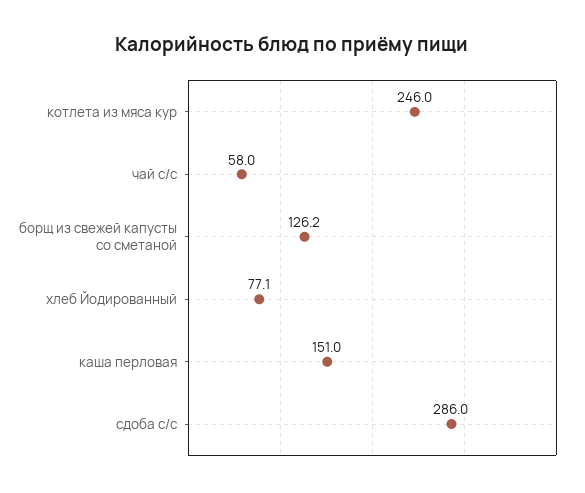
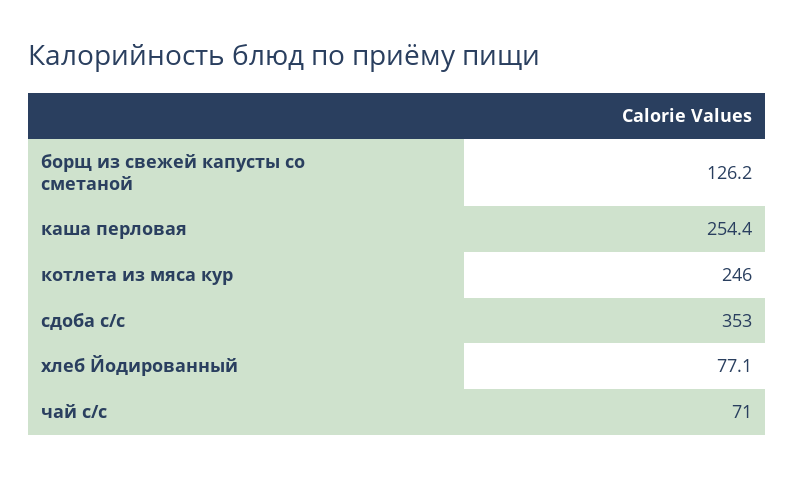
  {
    "котлета из мяса кур": 246,
-   "чай с/с": 58,
+   "чай с/с": 71,
    "борщ из свежей капусты со сметаной": 126.2,
    "хлеб Йодированный": 77.1,
-   "каша перловая": 151,
+   "каша перловая": 254.4,
-   "сдоба с/с": 286
+   "сдоба с/с": 353
  }

